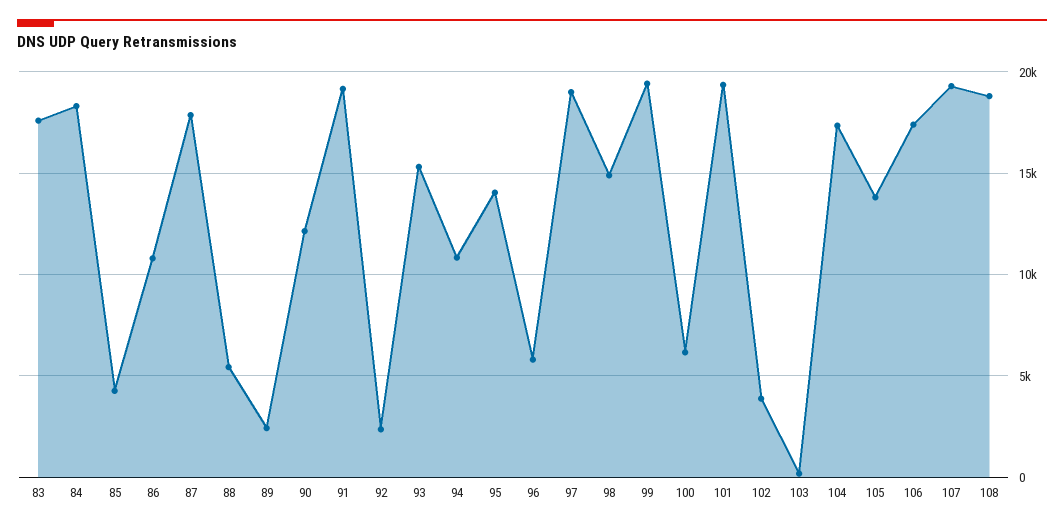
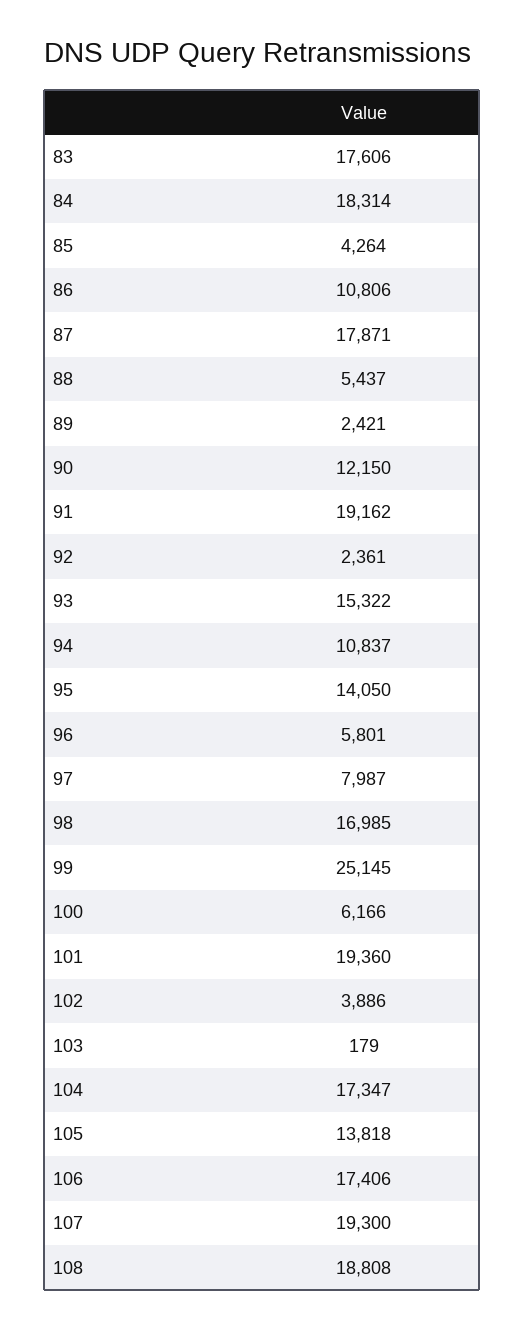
  {
    "83": 17606,
    "84": 18314,
    "85": 4264,
    "86": 10806,
    "87": 17871,
    "88": 5437,
    "89": 2421,
    "90": 12150,
    "91": 19162,
    "92": 2361,
    "93": 15322,
    "94": 10837,
    "95": 14050,
    "96": 5801,
-   "97": 19000,
+   "97": 7987,
-   "98": 15000,
+   "98": 16985,
-   "99": 19500,
+   "99": 25145,
    "100": 6166,
    "101": 19360,
    "102": 3886,
    "103": 179,
    "104": 17347,
    "105": 13818,
    "106": 17406,
    "107": 19300,
    "108": 18808
  }

